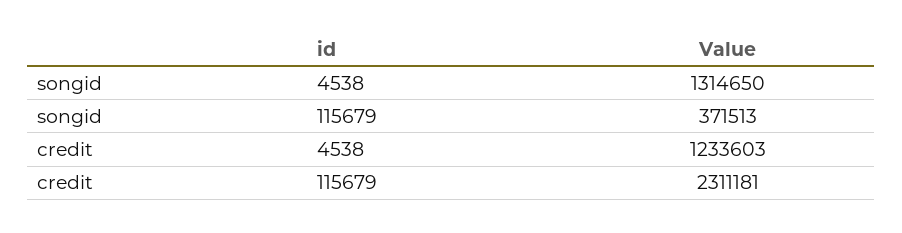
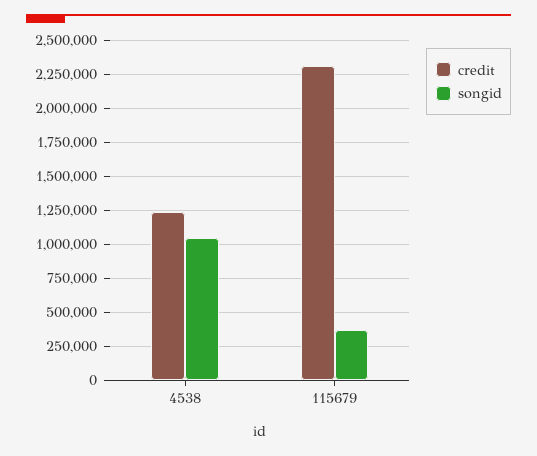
  {
    "songid": {
-     "4538": 1314650,
+     "4538": 1050000,
      "115679": 371513
    },
    "credit": {
      "4538": 1233603,
      "115679": 2311181
    }
  }

